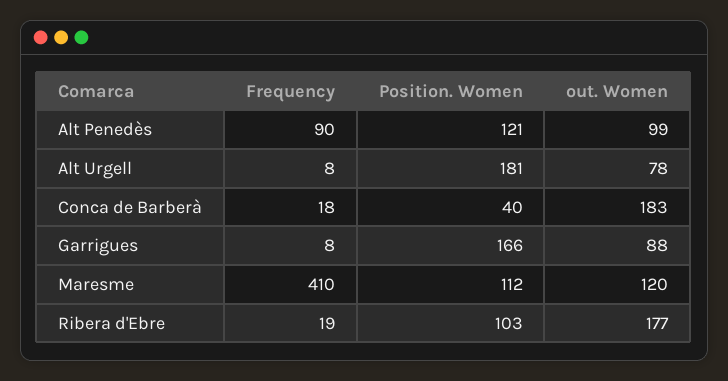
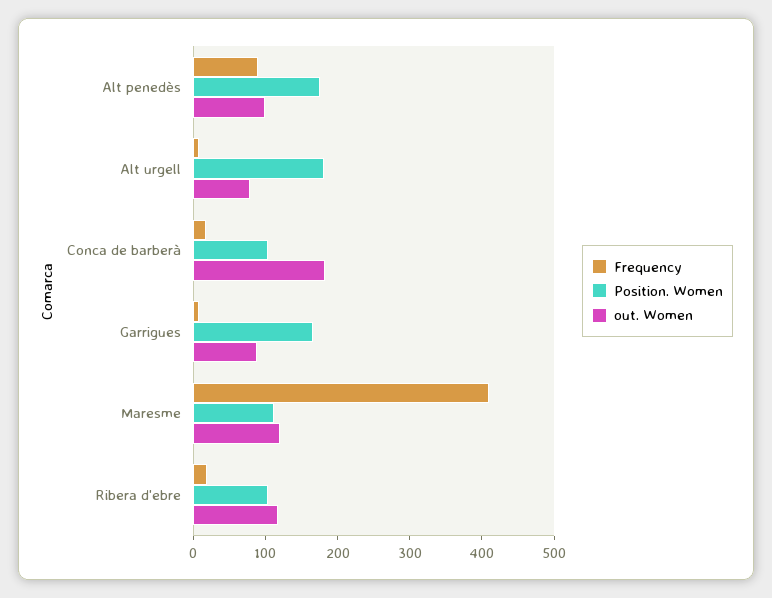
  {
    "Frequency": {
      "Alt Penedès": 90,
      "Alt Urgell": 8,
      "Conca de Barberà": 18,
      "Garrigues": 8,
      "Maresme": 410,
      "Ribera d'Ebre": 19
    },
    "Position. Women": {
-     "Alt Penedès": 121,
+     "Alt Penedès": 180,
      "Alt Urgell": 181,
-     "Conca de Barberà": 40,
+     "Conca de Barberà": 100,
      "Garrigues": 166,
      "Maresme": 112,
      "Ribera d'Ebre": 103
    },
    "out. Women": {
      "Alt Penedès": 99,
      "Alt Urgell": 78,
      "Conca de Barberà": 183,
      "Garrigues": 88,
      "Maresme": 120,
-     "Ribera d'Ebre": 177
+     "Ribera d'Ebre": 120
    }
  }

